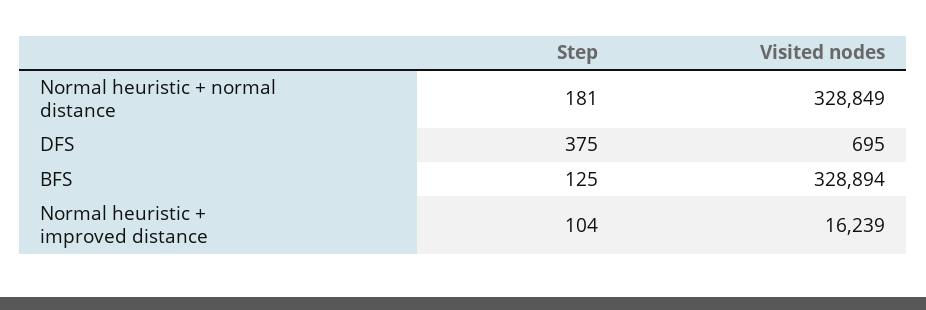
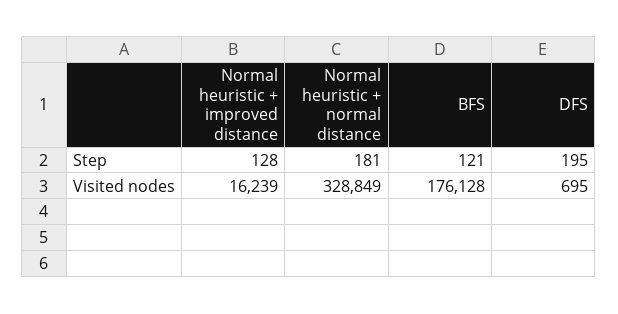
  {
    "Step": {
      "Normal heuristic + normal distance": 181,
-     "DFS": 375,
+     "DFS": 195,
-     "BFS": 125,
+     "BFS": 121,
-     "Normal heuristic + improved distance": 104
+     "Normal heuristic + improved distance": 128
    },
    "Visited nodes": {
      "Normal heuristic + normal distance": 328849,
      "DFS": 695,
-     "BFS": 328894,
+     "BFS": 176128,
      "Normal heuristic + improved distance": 16239
    }
  }

